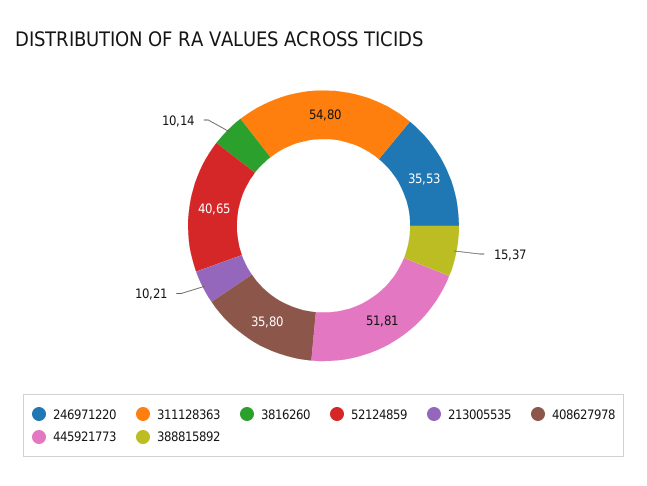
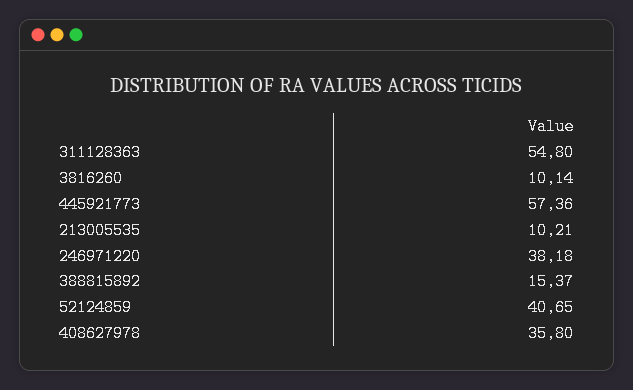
  {
-   "246971220": 35.53,
+   "246971220": 38.18,
    "311128363": 54.8,
    "3816260": 10.14,
    "52124859": 40.65,
    "213005535": 10.21,
    "408627978": 35.8,
-   "445921773": 51.81,
+   "445921773": 57.36,
    "388815892": 15.37
  }

